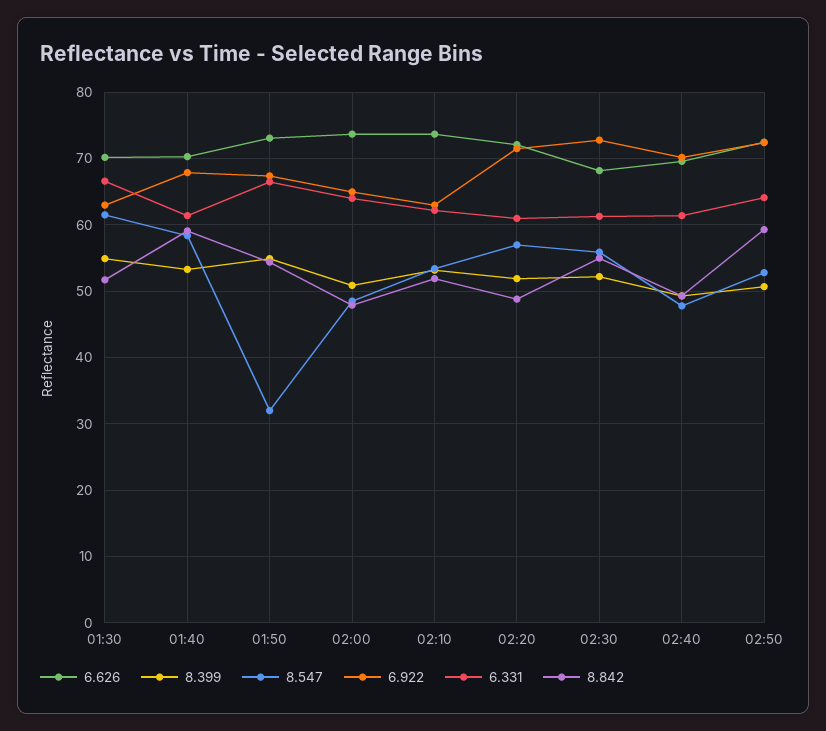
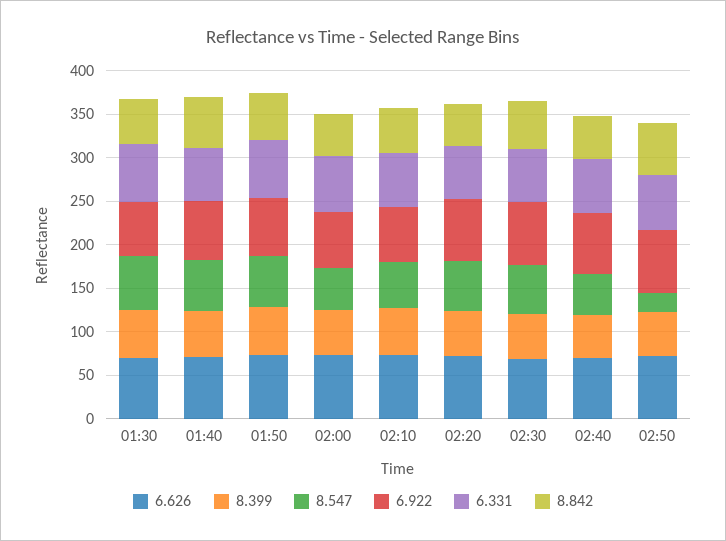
  {
    "6.626": {
      "01:30": 70,
      "01:40": 70,
      "01:50": 73,
      "02:00": 74,
      "02:10": 74,
      "02:20": 72,
      "02:30": 68,
      "02:40": 70,
      "02:50": 73
    },
    "8.399": {
      "01:30": 55,
      "01:40": 53,
      "01:50": 55,
      "02:00": 51,
      "02:10": 53,
      "02:20": 52,
      "02:30": 52,
      "02:40": 49,
      "02:50": 51
    },
    "8.547": {
      "01:30": 62,
      "01:40": 58,
-     "01:50": 32,
+     "01:50": 60,
      "02:00": 49,
      "02:10": 53,
      "02:20": 57,
      "02:30": 56,
      "02:40": 48,
-     "02:50": 53
+     "02:50": 20
    },
    "6.922": {
      "01:30": 63,
      "01:40": 68,
      "01:50": 67,
      "02:00": 65,
      "02:10": 63,
      "02:20": 72,
      "02:30": 73,
      "02:40": 70,
      "02:50": 72
    },
    "6.331": {
      "01:30": 67,
      "01:40": 61,
      "01:50": 67,
      "02:00": 64,
      "02:10": 62,
      "02:20": 61,
      "02:30": 61,
      "02:40": 61,
      "02:50": 64
    },
    "8.842": {
      "01:30": 52,
      "01:40": 59,
      "01:50": 54,
      "02:00": 48,
      "02:10": 52,
      "02:20": 49,
      "02:30": 55,
      "02:40": 49,
      "02:50": 59
    }
  }

